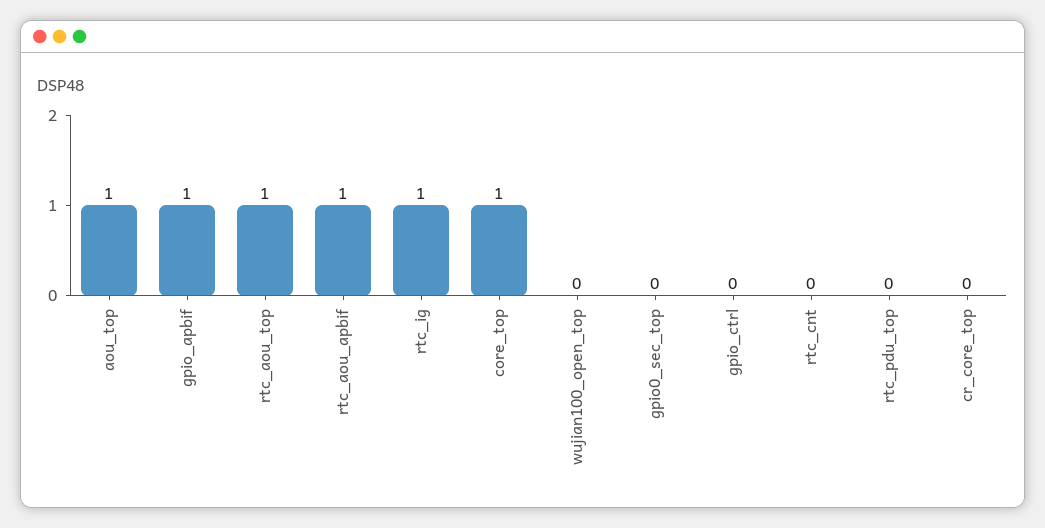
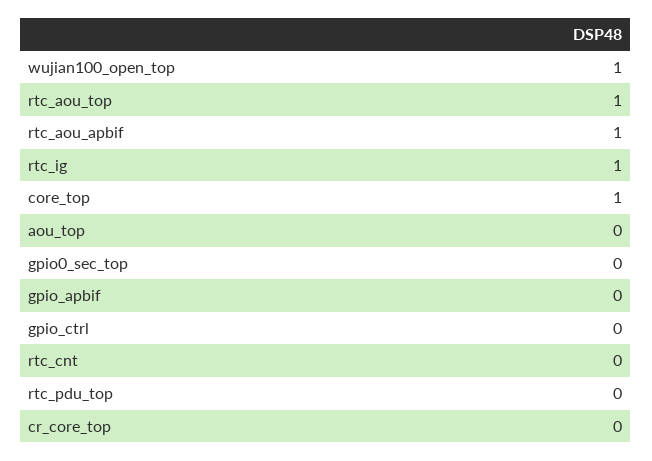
  {
-   "aou_top": 1,
+   "aou_top": 0,
-   "gpio_apbif": 1,
+   "gpio_apbif": 0,
    "rtc_aou_top": 1,
    "rtc_aou_apbif": 1,
    "rtc_ig": 1,
    "core_top": 1,
-   "wujian100_open_top": 0,
+   "wujian100_open_top": 1,
    "gpio0_sec_top": 0,
    "gpio_ctrl": 0,
    "rtc_cnt": 0,
    "rtc_pdu_top": 0,
    "cr_core_top": 0
  }

